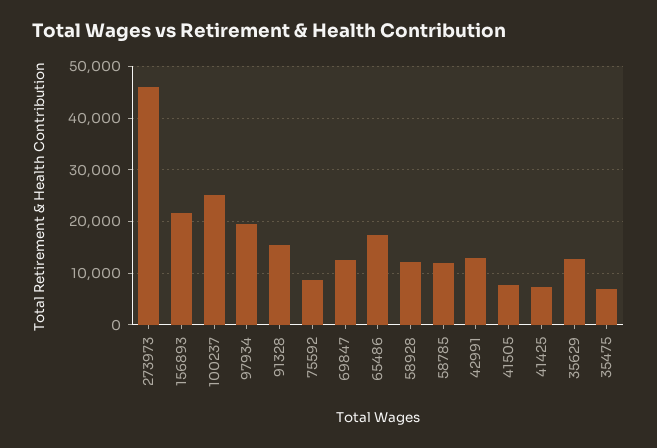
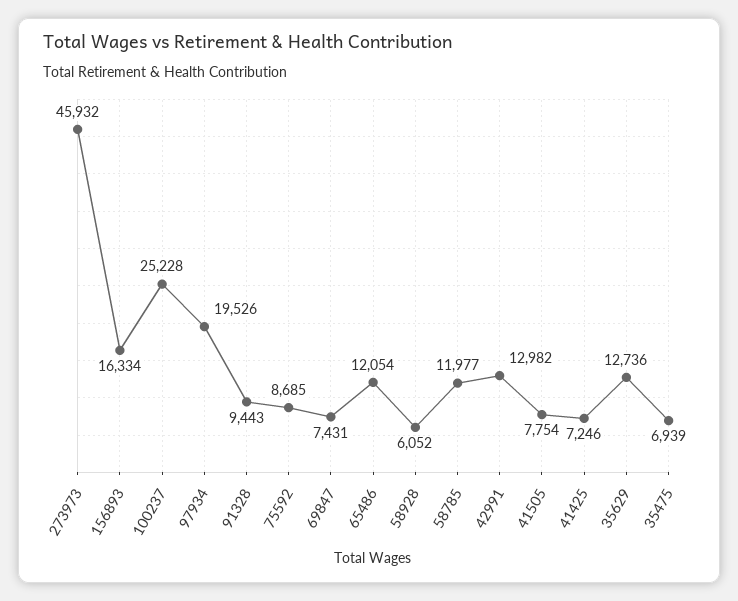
  {
    "273973": 45932,
-   "156893": 22000,
+   "156893": 16334,
    "100237": 25228,
    "97934": 19526,
-   "91328": 16000,
+   "91328": 9443,
    "75592": 8685,
-   "69847": 12000,
+   "69847": 7431,
-   "65486": 18000,
+   "65486": 12054,
-   "58928": 12000,
+   "58928": 6052,
    "58785": 11977,
    "42991": 12982,
    "41505": 7754,
    "41425": 7246,
    "35629": 12736,
    "35475": 6939
  }

